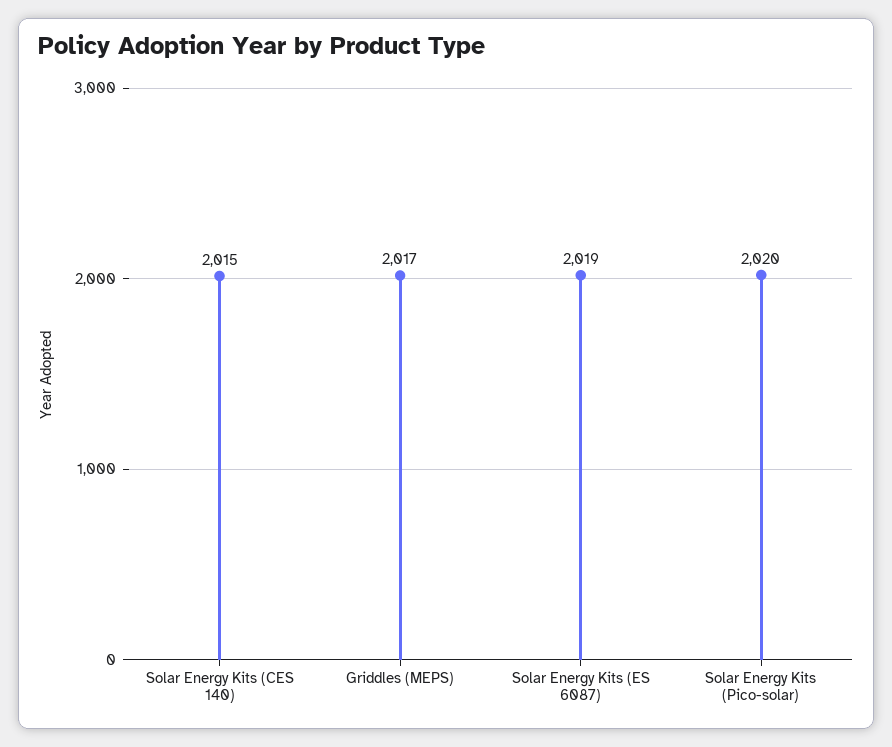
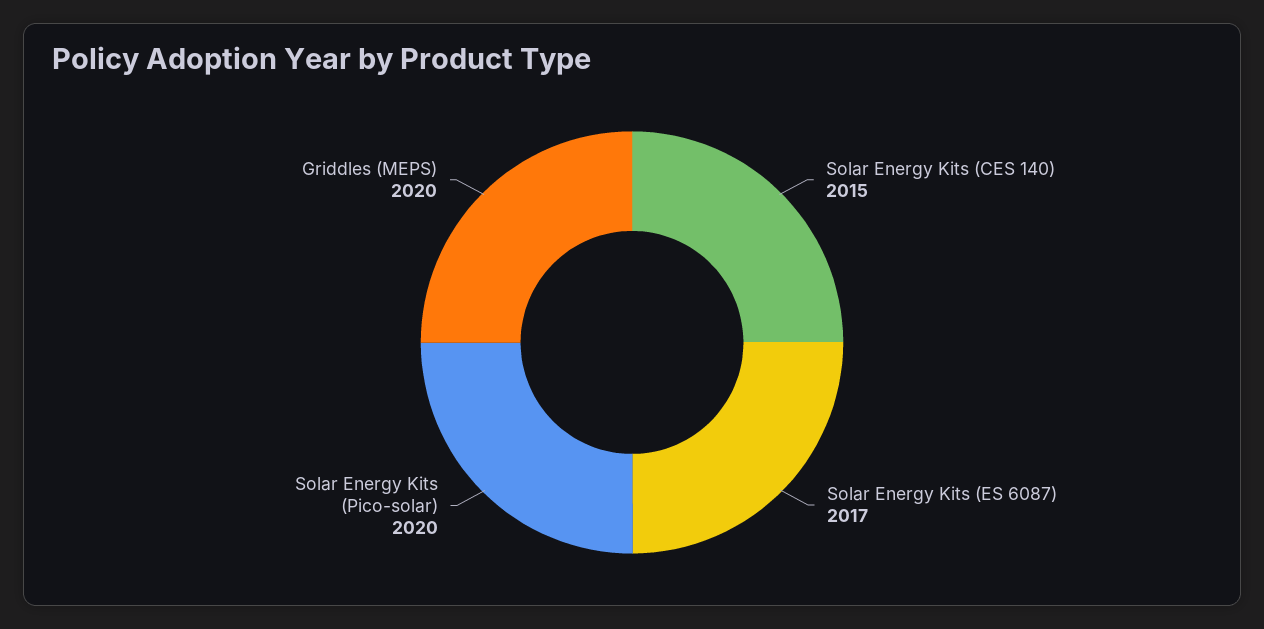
  {
    "Solar Energy Kits (CES 140)": 2015,
-   "Griddles (MEPS)": 2017,
+   "Griddles (MEPS)": 2020,
-   "Solar Energy Kits (ES 6087)": 2019,
+   "Solar Energy Kits (ES 6087)": 2017,
    "Solar Energy Kits (Pico-solar)": 2020
  }

